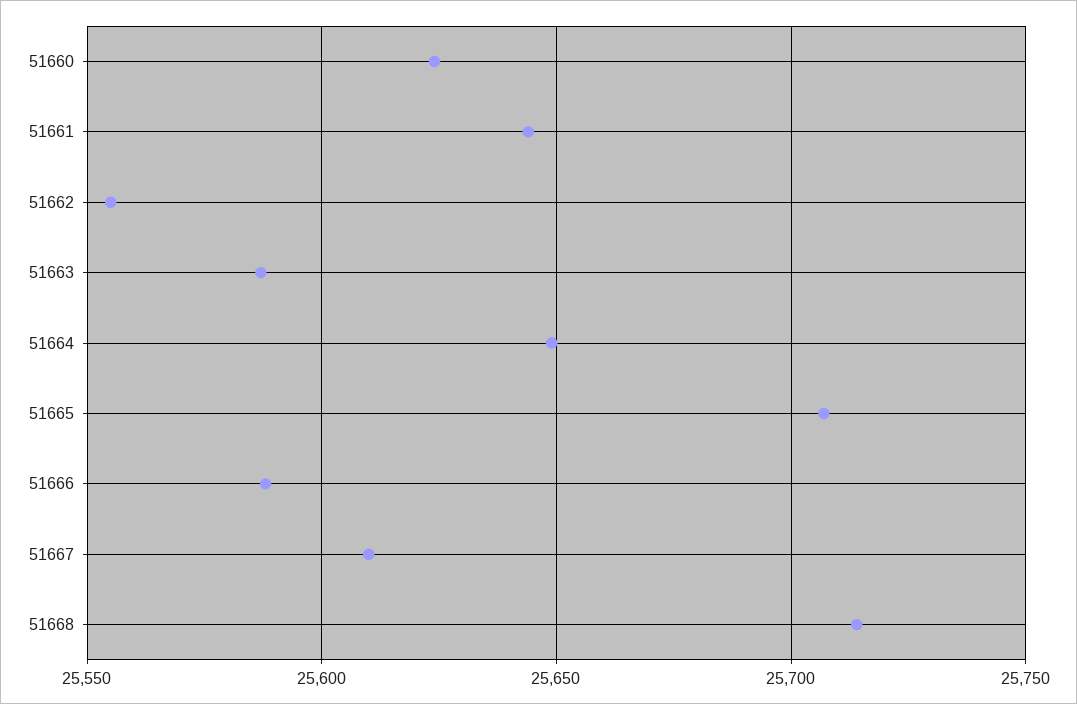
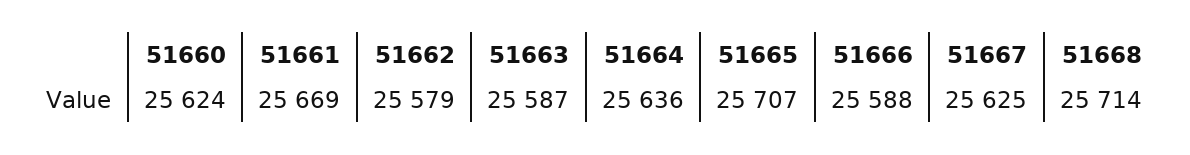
  {
    "51660": 25624,
-   "51661": 25645,
+   "51661": 25669,
-   "51662": 25555,
+   "51662": 25579,
    "51663": 25587,
-   "51664": 25650,
+   "51664": 25636,
    "51665": 25707,
    "51666": 25588,
-   "51667": 25610,
+   "51667": 25625,
    "51668": 25714
  }

